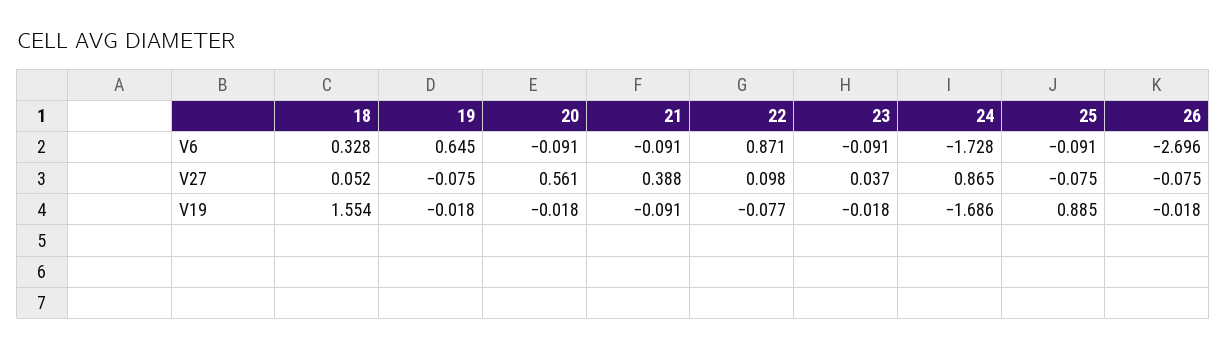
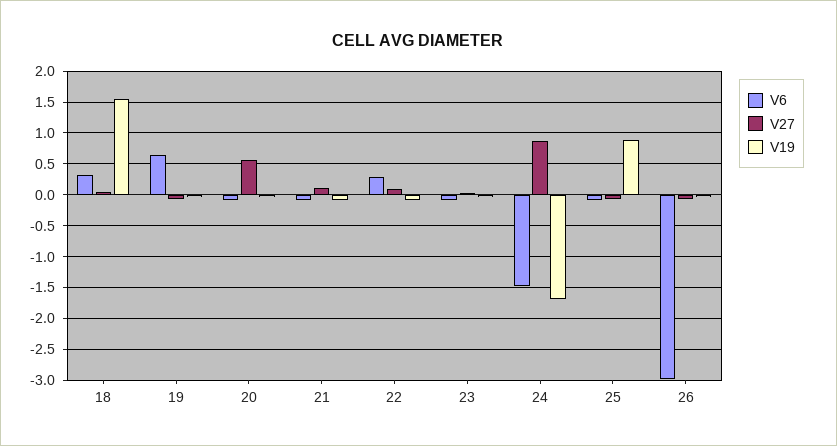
  {
    "V6": {
      "18": 0.328,
      "19": 0.645,
      "20": -0.091,
      "21": -0.091,
-     "22": 0.871,
+     "22": 0.3,
      "23": -0.091,
-     "24": -1.728,
+     "24": -1.5,
      "25": -0.091,
-     "26": -2.696
+     "26": -3
    },
    "V27": {
      "18": 0.052,
      "19": -0.075,
      "20": 0.561,
-     "21": 0.388,
+     "21": 0.1,
      "22": 0.098,
      "23": 0.037,
      "24": 0.865,
      "25": -0.075,
      "26": -0.075
    },
    "V19": {
      "18": 1.554,
      "19": -0.018,
      "20": -0.018,
      "21": -0.091,
      "22": -0.077,
      "23": -0.018,
      "24": -1.686,
      "25": 0.885,
      "26": -0.018
    }
  }

